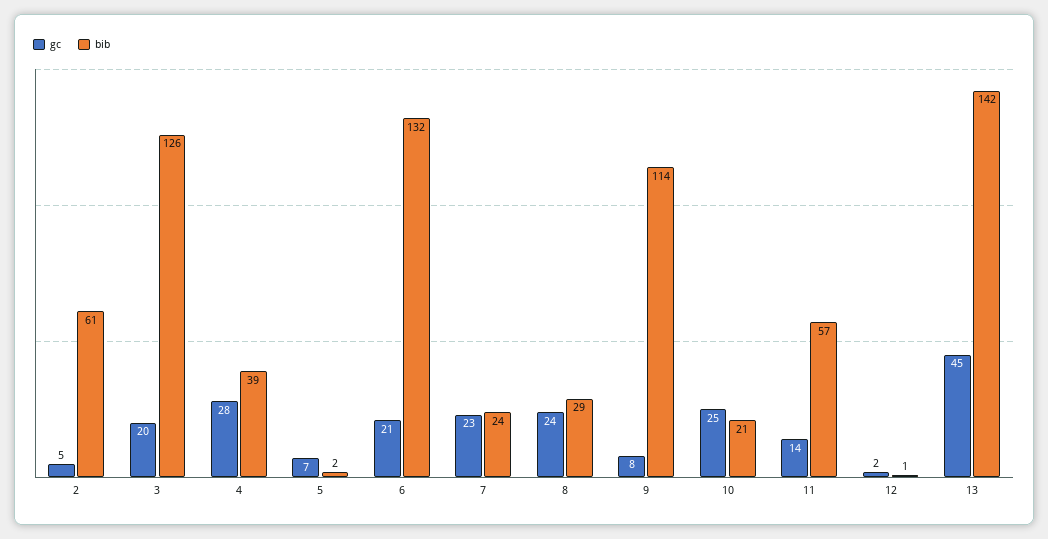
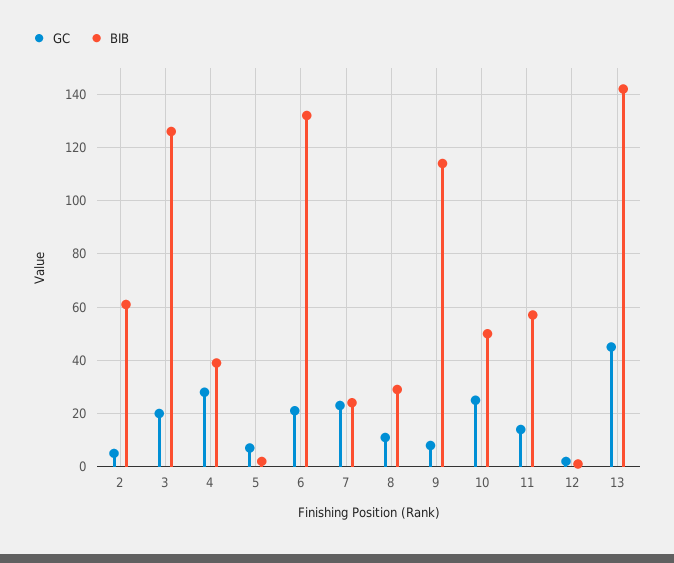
  {
    "gc": {
      "2": 5,
      "3": 20,
      "4": 28,
      "5": 7,
      "6": 21,
      "7": 23,
-     "8": 24,
+     "8": 10,
      "9": 8,
      "10": 25,
      "11": 14,
      "12": 2,
      "13": 45
    },
    "bib": {
      "2": 61,
      "3": 126,
      "4": 39,
      "5": 2,
      "6": 132,
      "7": 24,
      "8": 29,
      "9": 114,
-     "10": 21,
+     "10": 50,
      "11": 57,
      "12": 1,
      "13": 142
    }
  }

